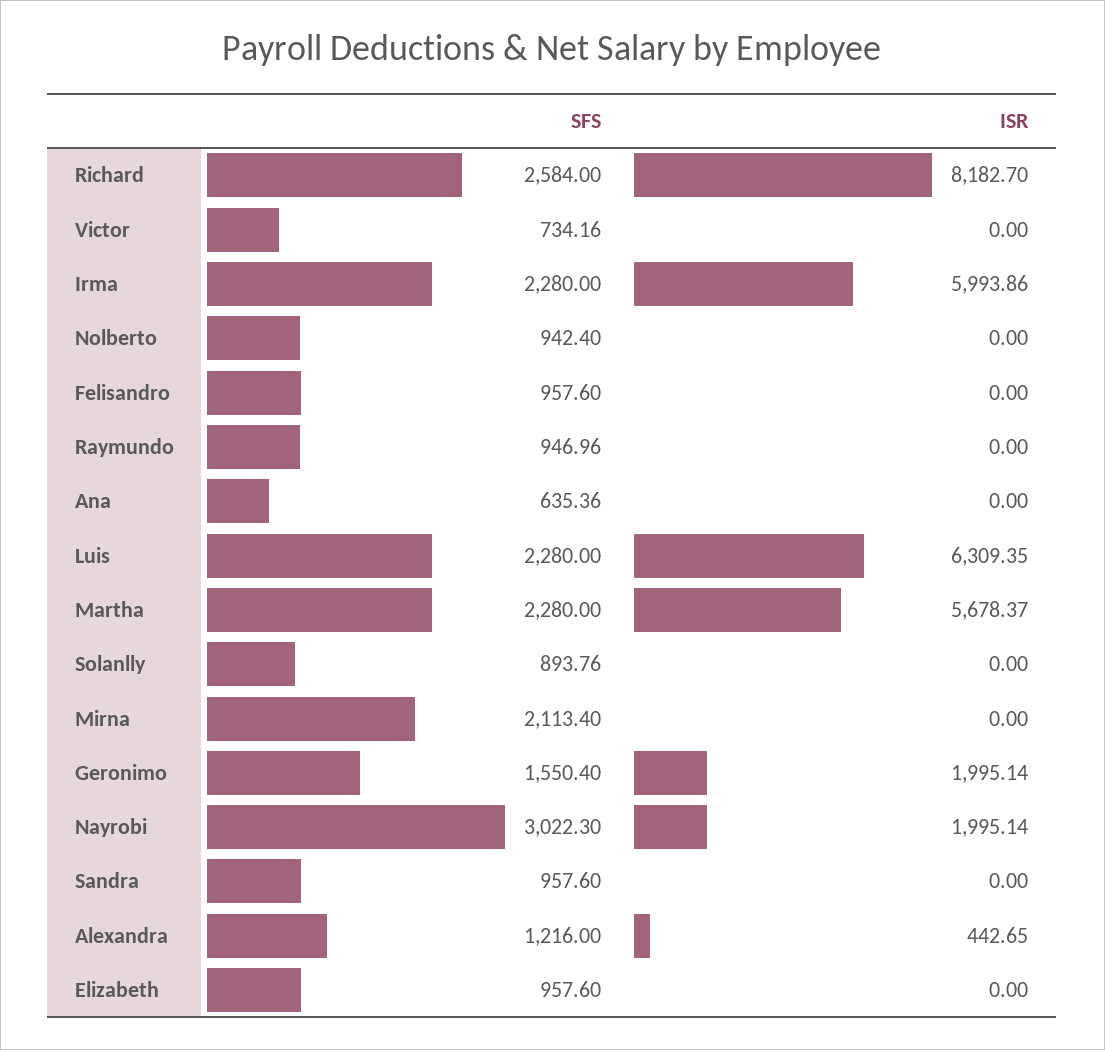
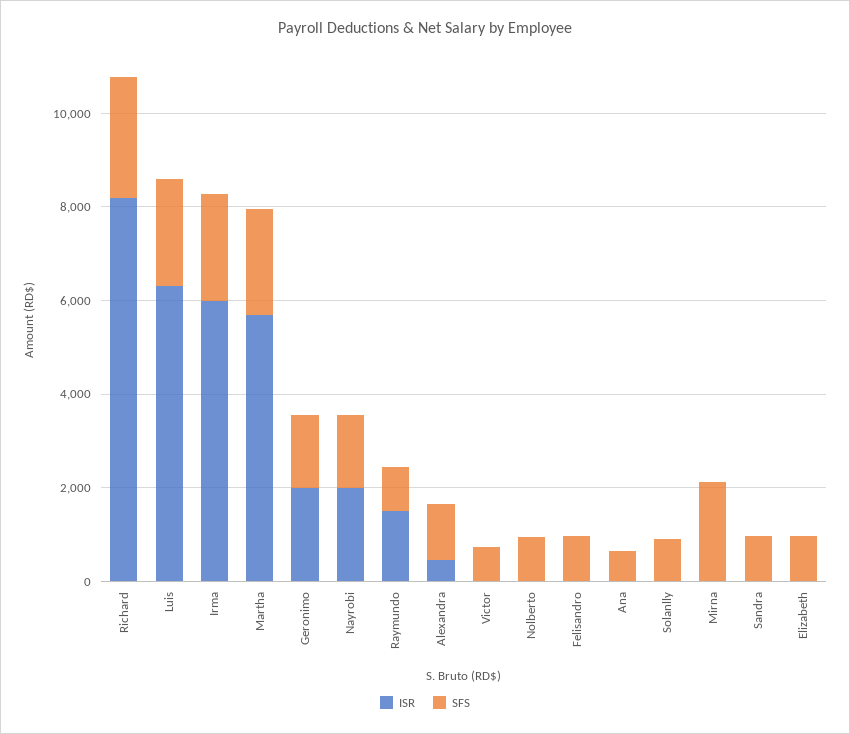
  {
    "SFS": {
      "Richard": 2584,
      "Victor": 734.16,
      "Irma": 2280,
      "Nolberto": 942.4,
      "Felisandro": 957.6,
      "Raymundo": 946.96,
      "Ana": 635.36,
      "Luis": 2280,
      "Martha": 2280,
      "Solanlly": 893.76,
      "Mirna": 2113.4,
      "Geronimo": 1550.4,
-     "Nayrobi": 3022.3,
+     "Nayrobi": 1500,
      "Sandra": 957.6,
      "Alexandra": 1216,
      "Elizabeth": 957.6
    },
    "ISR": {
      "Richard": 8182.7,
      "Victor": 0,
      "Irma": 5993.86,
      "Nolberto": 0,
      "Felisandro": 0,
-     "Raymundo": 0,
+     "Raymundo": 1500,
      "Ana": 0,
      "Luis": 6309.35,
      "Martha": 5678.37,
      "Solanlly": 0,
      "Mirna": 0,
      "Geronimo": 1995.14,
      "Nayrobi": 1995.14,
      "Sandra": 0,
      "Alexandra": 442.65,
      "Elizabeth": 0
    }
  }

